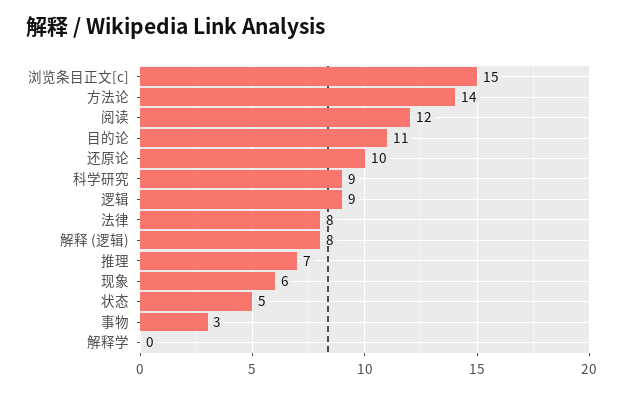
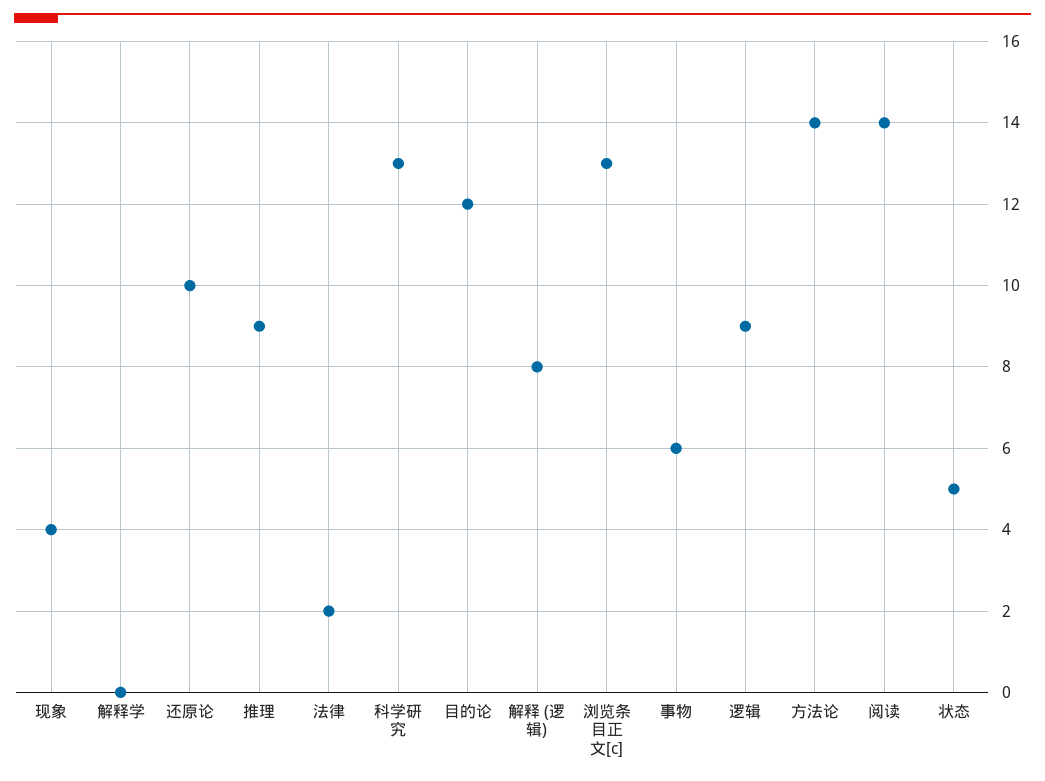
  {
-   "浏览条目正文[c]": 15,
+   "浏览条目正文[c]": 13,
    "方法论": 14,
-   "阅读": 12,
+   "阅读": 14,
-   "目的论": 11,
+   "目的论": 12,
    "还原论": 10,
-   "科学研究": 9,
+   "科学研究": 13,
    "逻辑": 9,
-   "法律": 8,
+   "法律": 2,
    "解释 (逻辑)": 8,
-   "推理": 7,
+   "推理": 9,
-   "现象": 6,
+   "现象": 4,
    "状态": 5,
-   "事物": 3,
+   "事物": 6,
    "解释学": 0
  }

